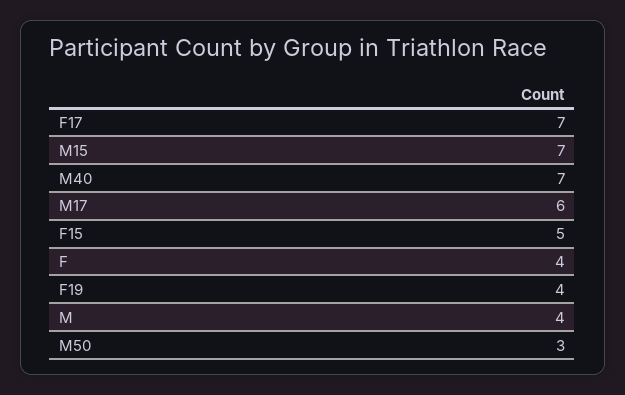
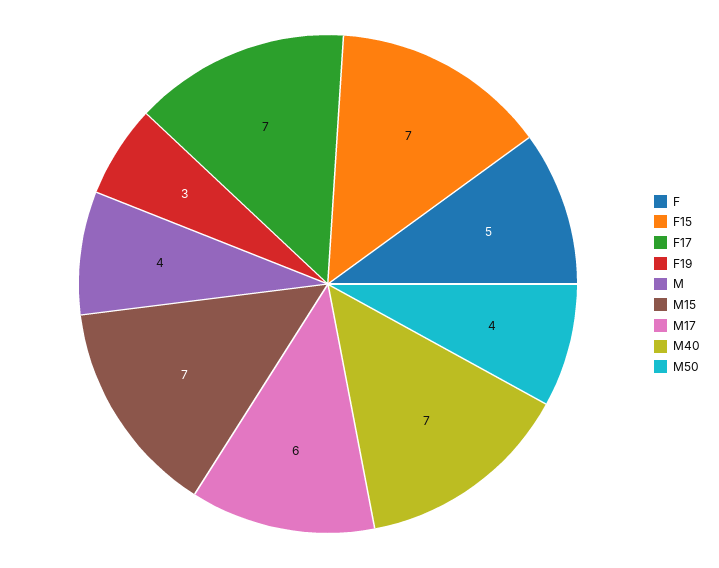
  {
    "F17": 7,
    "M15": 7,
    "M40": 7,
    "M17": 6,
-   "F15": 5,
+   "F15": 7,
-   "F": 4,
+   "F": 5,
-   "F19": 4,
+   "F19": 3,
    "M": 4,
-   "M50": 3
+   "M50": 4
  }

